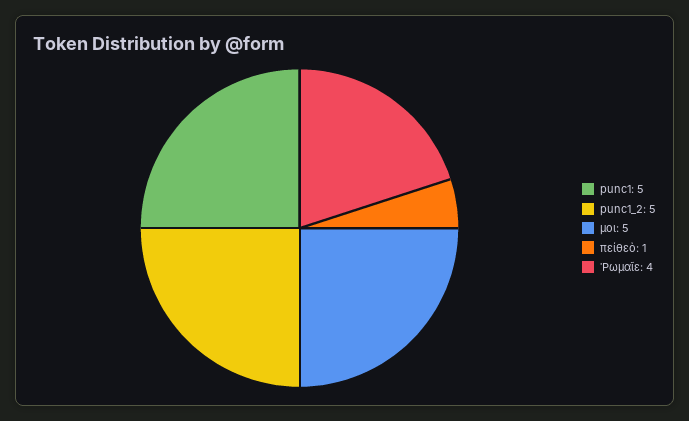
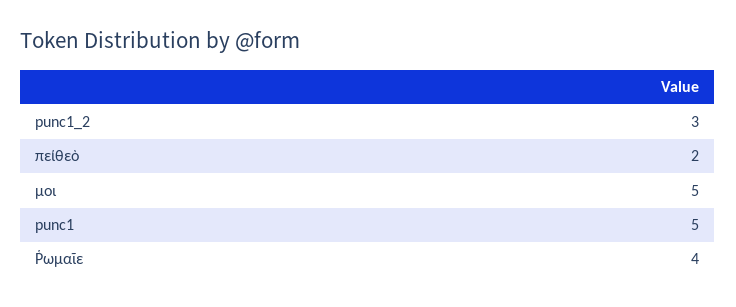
  {
    "punc1": 5,
-   "punc1_2": 5,
+   "punc1_2": 3,
    "μοι": 5,
-   "πείθεὸ": 1,
+   "πείθεὸ": 2,
    "Ῥωμαῖε": 4
  }

